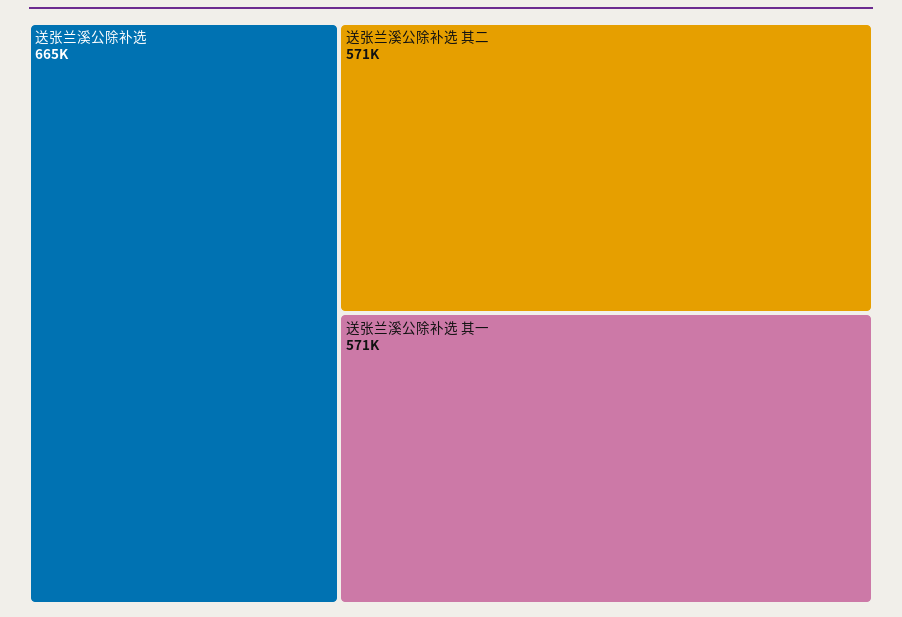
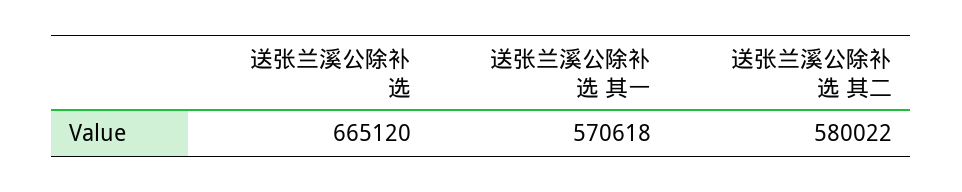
  {
    "送张兰溪公除补选": 665120,
-   "送张兰溪公除补选 其二": 571000,
+   "送张兰溪公除补选 其二": 580022,
    "送张兰溪公除补选 其一": 570618
  }

